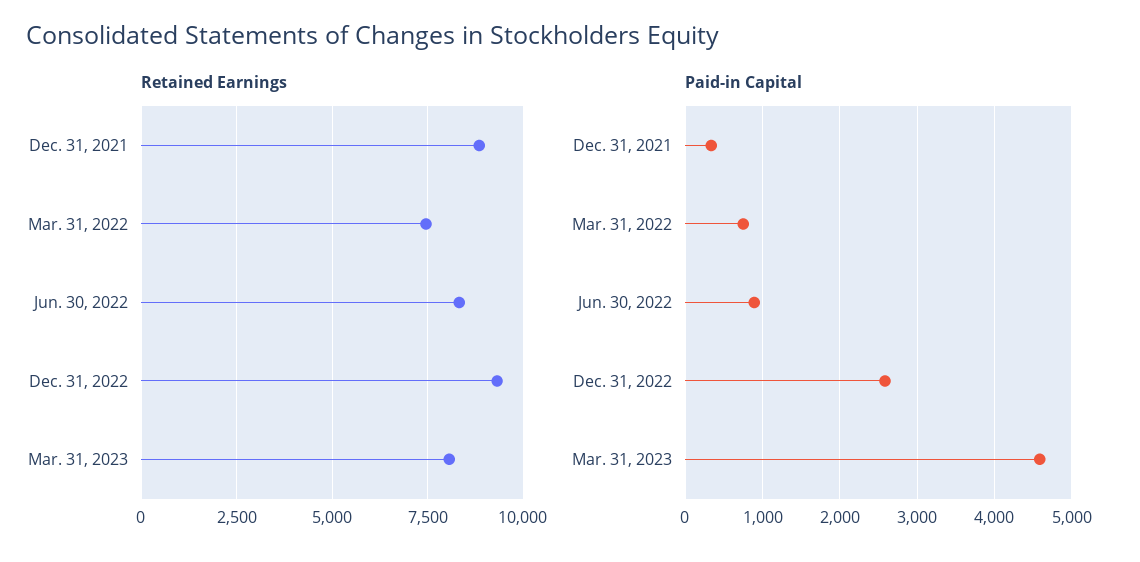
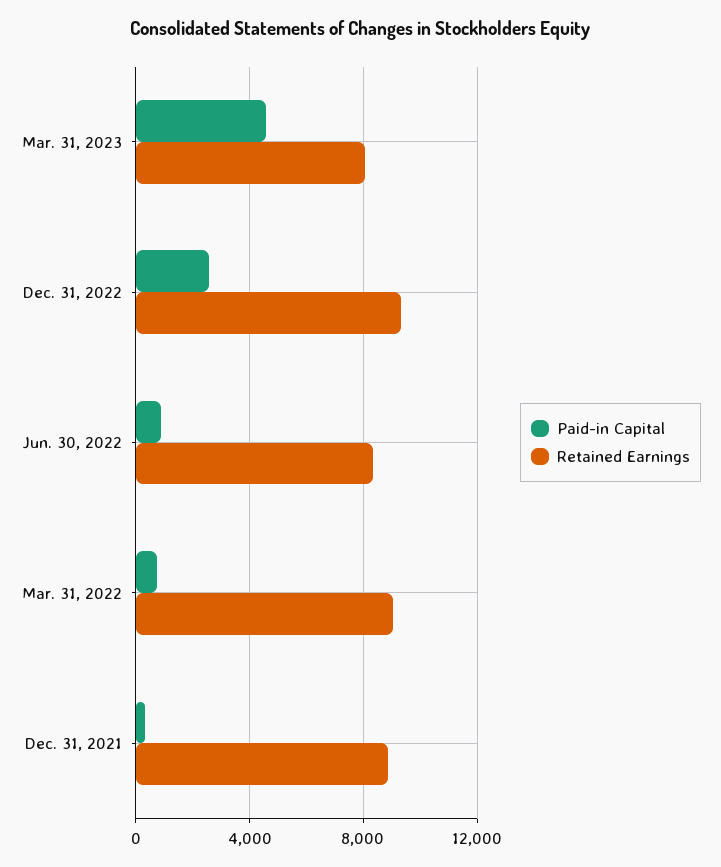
  {
    "Retained Earnings": {
      "Dec. 31, 2021": 8750,
-     "Mar. 31, 2022": 7500,
+     "Mar. 31, 2022": 9000,
      "Jun. 30, 2022": 8250,
      "Dec. 31, 2022": 9250,
      "Mar. 31, 2023": 8000
    },
    "Paid-in Capital": {
      "Dec. 31, 2021": 300,
      "Mar. 31, 2022": 700,
      "Jun. 30, 2022": 900,
      "Dec. 31, 2022": 2600,
      "Mar. 31, 2023": 4600
    }
  }

